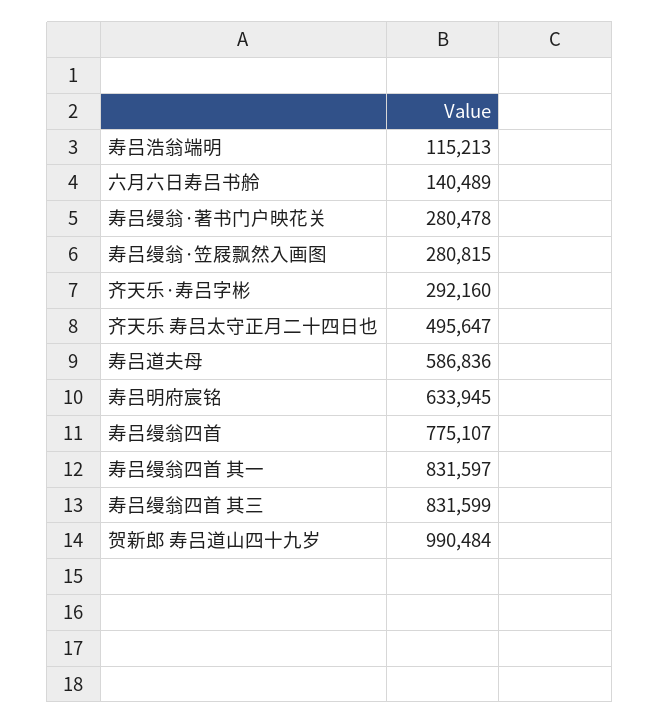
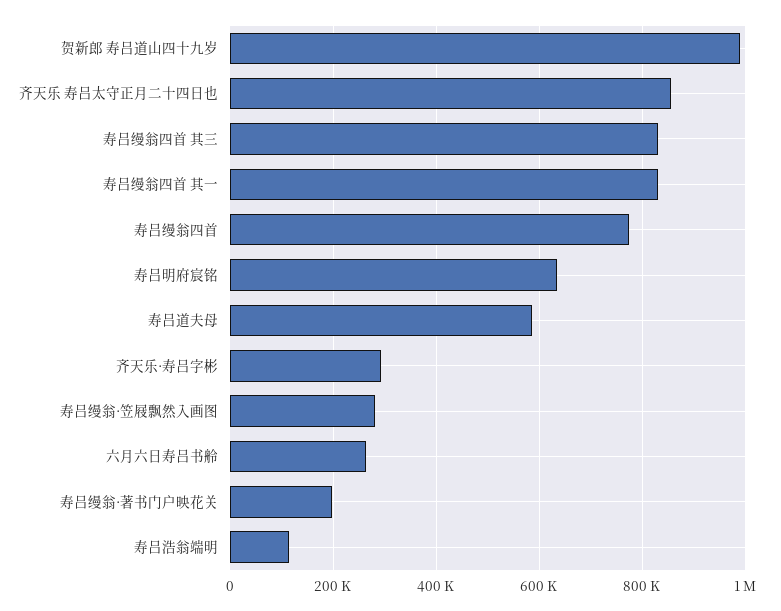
  {
    "寿吕浩翁端明": 115213,
-   "六月六日寿吕书舲": 140489,
+   "六月六日寿吕书舲": 260000,
-   "寿吕缦翁·著书门户映花关": 280478,
+   "寿吕缦翁·著书门户映花关": 200000,
    "寿吕缦翁·笠屐飘然入画图": 280815,
    "齐天乐·寿吕字彬": 292160,
-   "齐天乐 寿吕太守正月二十四日也": 495647,
+   "齐天乐 寿吕太守正月二十四日也": 860000,
    "寿吕道夫母": 586836,
    "寿吕明府宸铭": 633945,
    "寿吕缦翁四首": 775107,
    "寿吕缦翁四首 其一": 831597,
    "寿吕缦翁四首 其三": 831599,
    "贺新郎 寿吕道山四十九岁": 990484
  }

